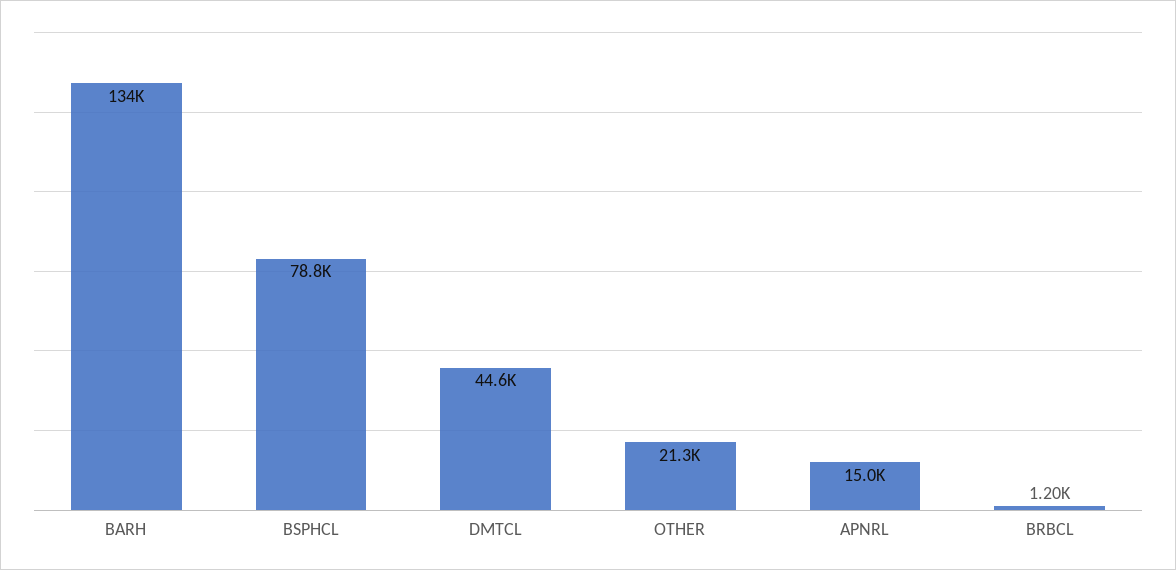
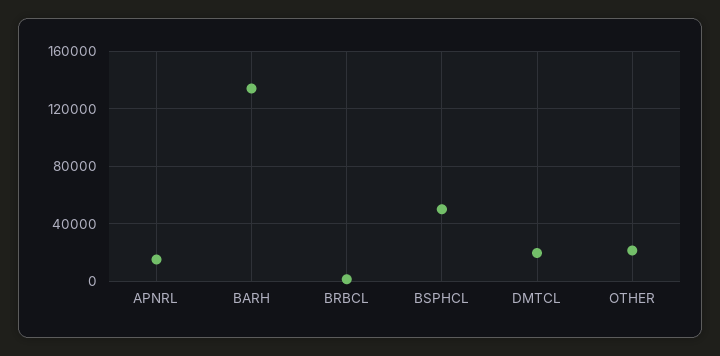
  {
    "BARH": 134000,
-   "BSPHCL": 78800,
+   "BSPHCL": 50000,
-   "DMTCL": 44600,
+   "DMTCL": 20000,
    "OTHER": 21300,
    "APNRL": 15000,
    "BRBCL": 1200
  }

